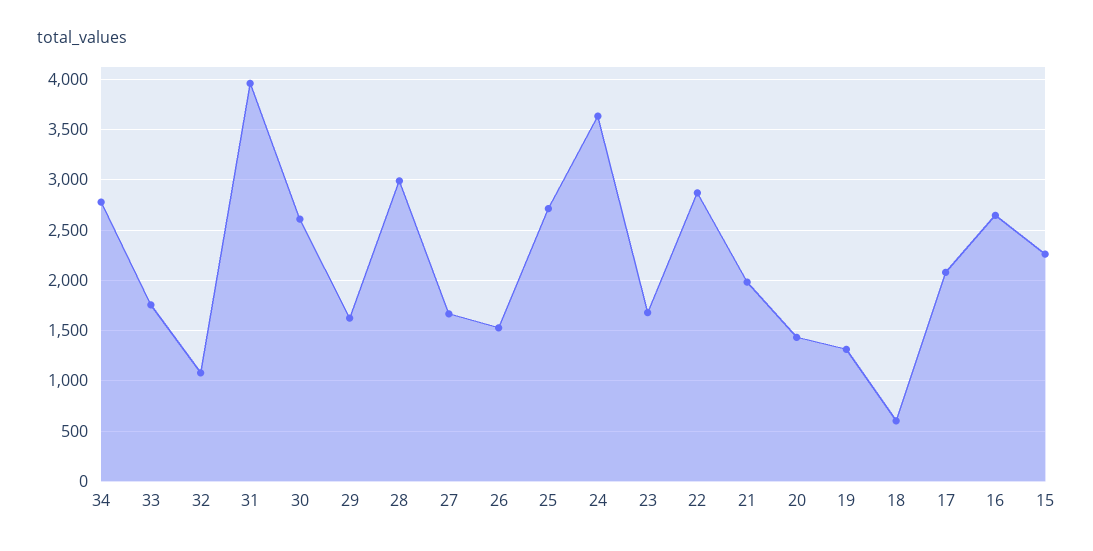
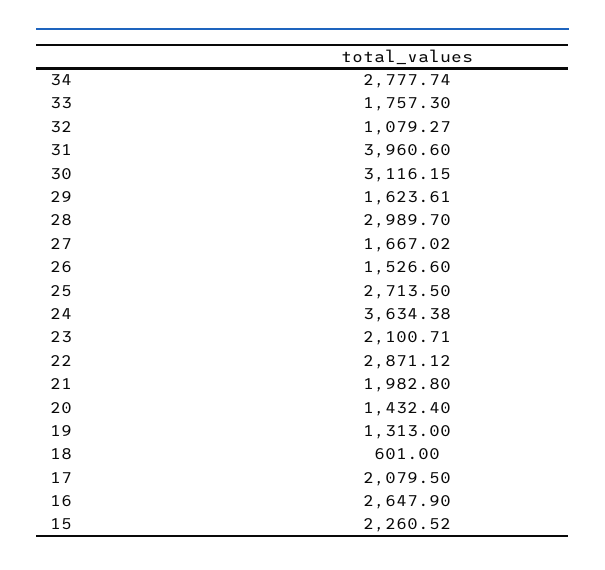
  {
    "34": 2777.74,
    "33": 1757.3,
    "32": 1079.27,
    "31": 3960.6,
-   "30": 2600,
+   "30": 3116.15,
    "29": 1623.61,
    "28": 2989.7,
    "27": 1667.02,
    "26": 1526.6,
    "25": 2713.5,
    "24": 3634.38,
-   "23": 1700,
+   "23": 2100.71,
    "22": 2871.12,
    "21": 1982.8,
    "20": 1432.4,
    "19": 1313,
    "18": 601,
    "17": 2079.5,
    "16": 2647.9,
    "15": 2260.52
  }

